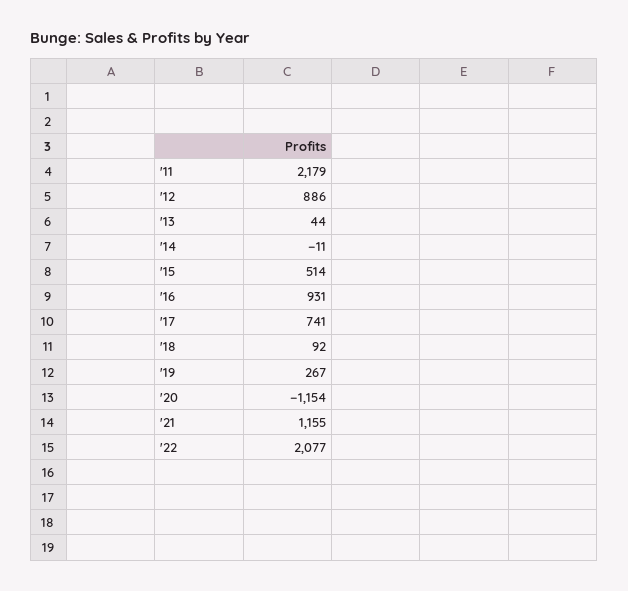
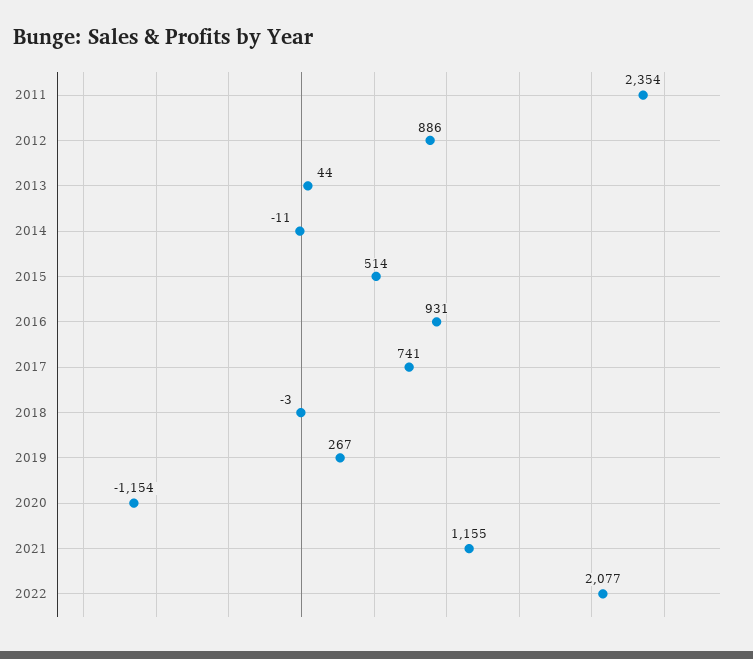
  {
-   "'11": 2179,
+   "'11": 2354,
    "'12": 886,
    "'13": 44,
    "'14": -11,
    "'15": 514,
    "'16": 931,
    "'17": 741,
-   "'18": 92,
+   "'18": -3,
    "'19": 267,
    "'20": -1154,
    "'21": 1155,
    "'22": 2077
  }

